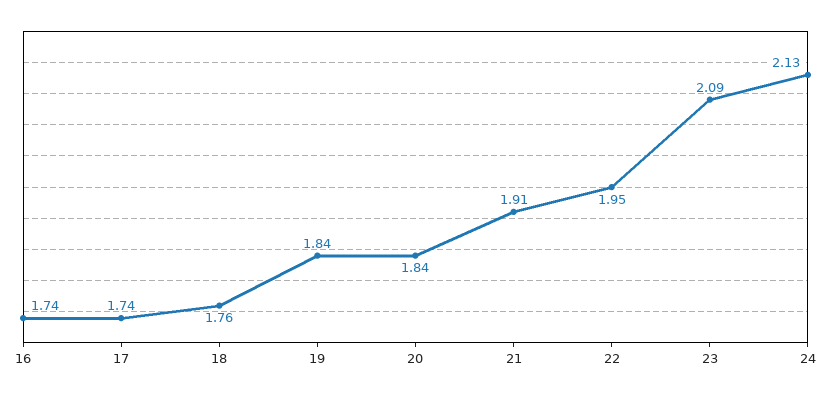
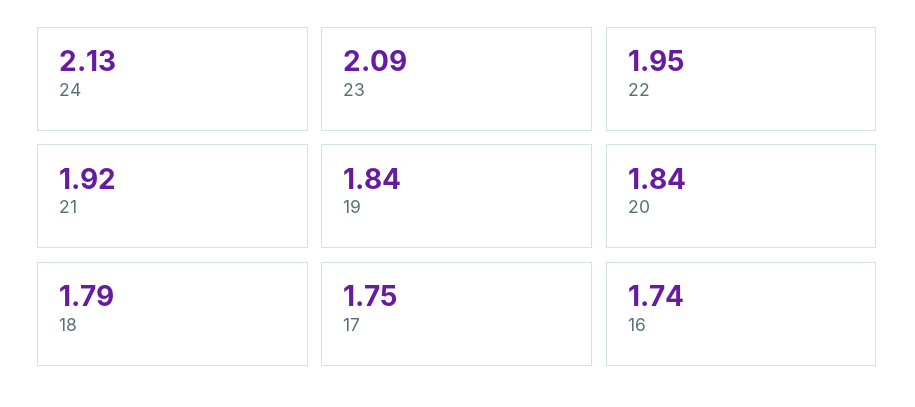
  {
    "16": 1.74,
-   "17": 1.74,
+   "17": 1.75,
-   "18": 1.76,
+   "18": 1.79,
    "19": 1.84,
    "20": 1.84,
-   "21": 1.91,
+   "21": 1.92,
    "22": 1.95,
    "23": 2.09,
    "24": 2.13
  }

